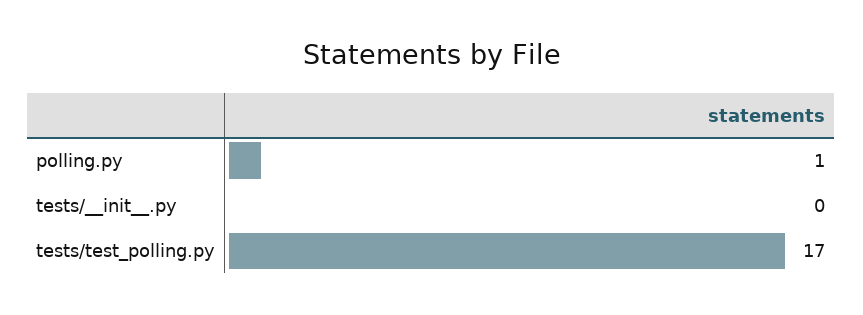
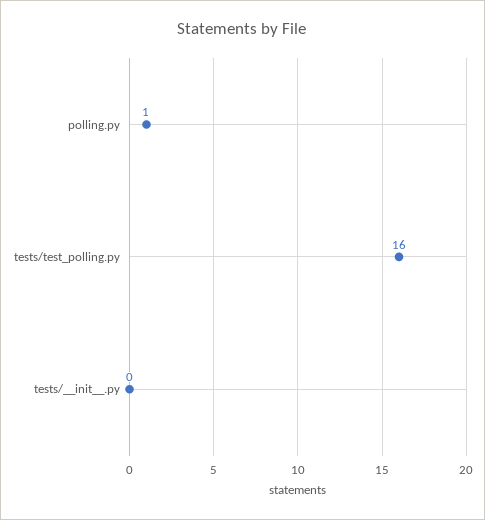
  {
    "polling.py": 1,
    "tests/__init__.py": 0,
-   "tests/test_polling.py": 17
+   "tests/test_polling.py": 16
  }

